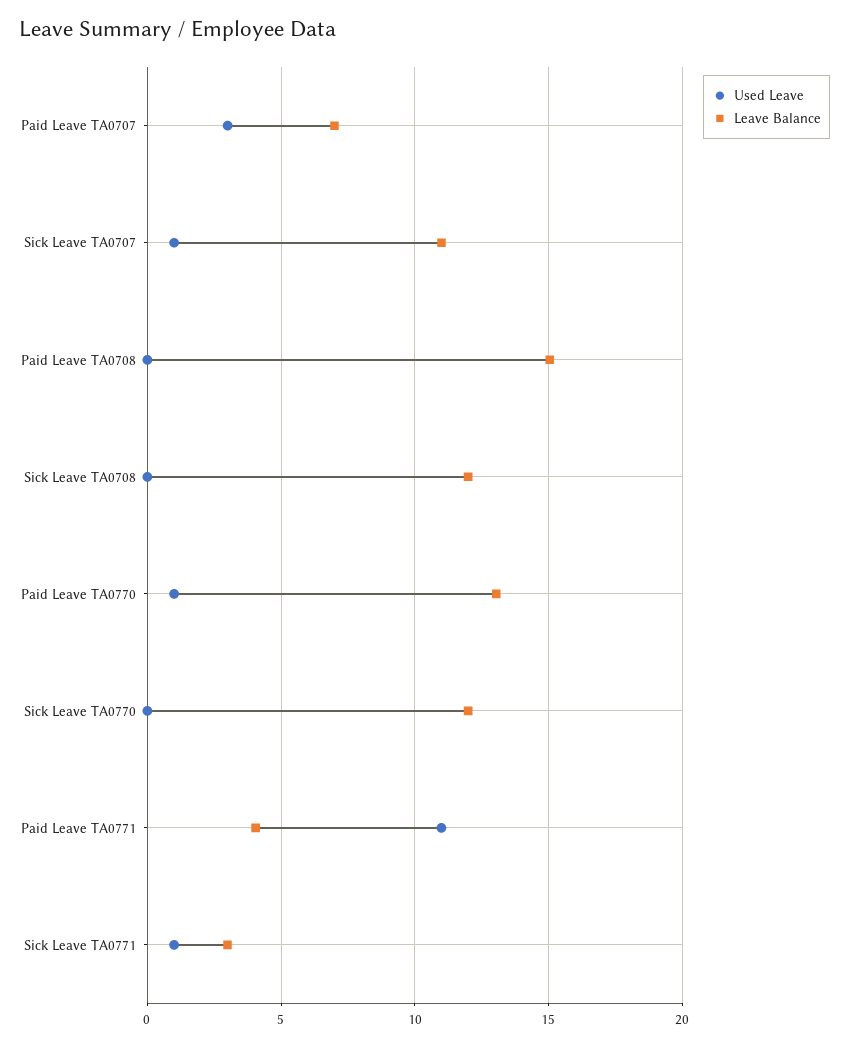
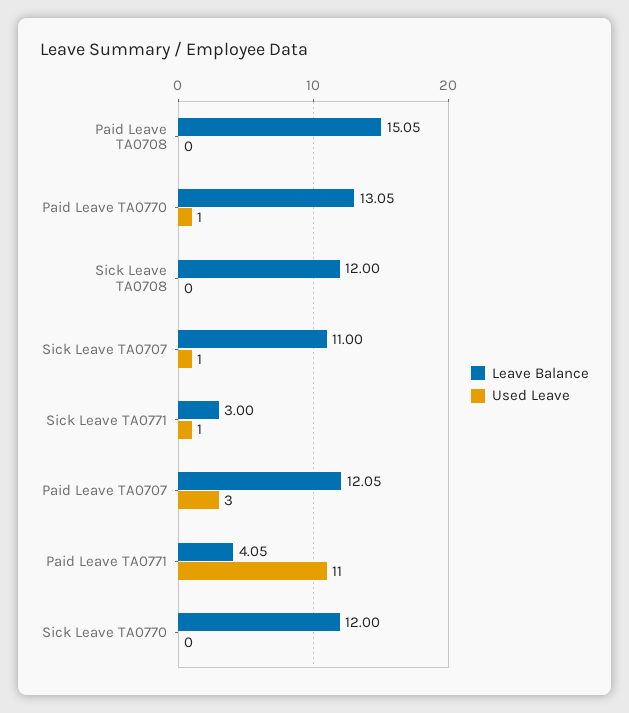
  {
    "Used Leave": {
      "Paid Leave TA0707": 3,
      "Sick Leave TA0707": 1,
      "Paid Leave TA0708": 0,
      "Sick Leave TA0708": 0,
      "Paid Leave TA0770": 1,
      "Sick Leave TA0770": 0,
      "Paid Leave TA0771": 11,
      "Sick Leave TA0771": 1
    },
    "Leave Balance": {
-     "Paid Leave TA0707": 7,
+     "Paid Leave TA0707": 12.05,
      "Sick Leave TA0707": 11,
      "Paid Leave TA0708": 15.05,
      "Sick Leave TA0708": 12,
      "Paid Leave TA0770": 13.05,
      "Sick Leave TA0770": 12,
      "Paid Leave TA0771": 4.05,
      "Sick Leave TA0771": 3
    }
  }

